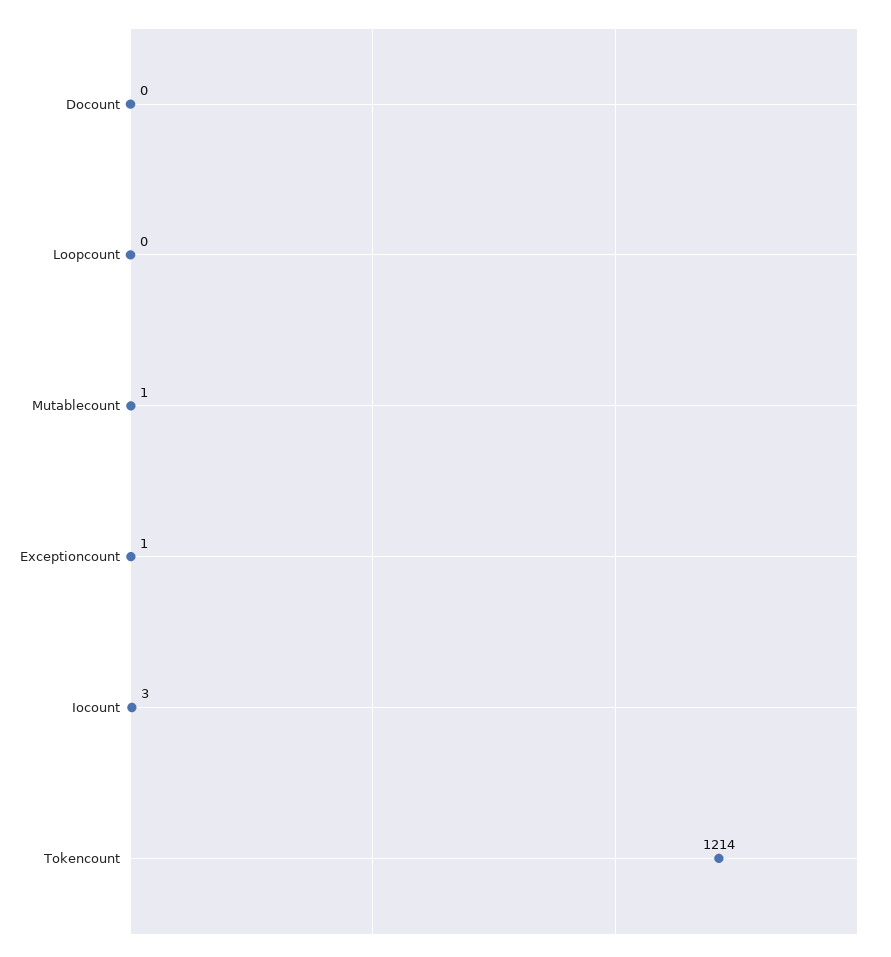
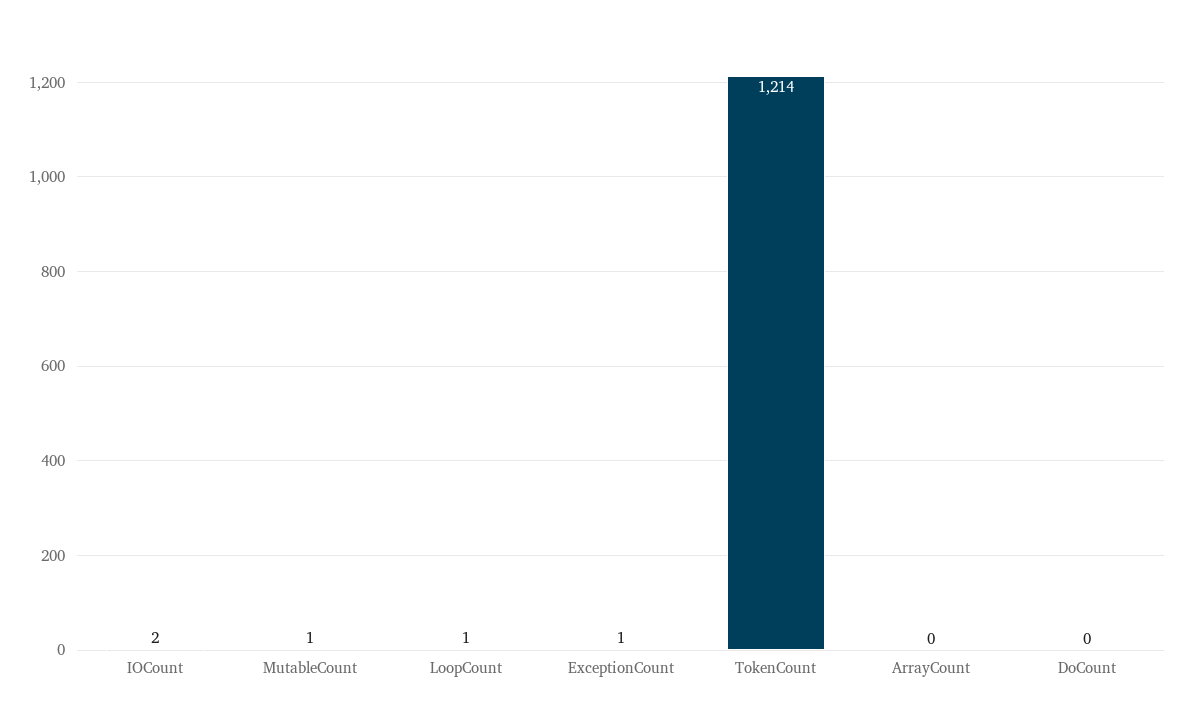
  {
    "Docount": 0,
-   "Loopcount": 0,
+   "Loopcount": 1,
    "Mutablecount": 1,
    "Exceptioncount": 1,
-   "Iocount": 3,
+   "Iocount": 2,
-   "Tokencount": 1214
+   "Tokencount": 1214,
+   "ArrayCount": 0
  }

